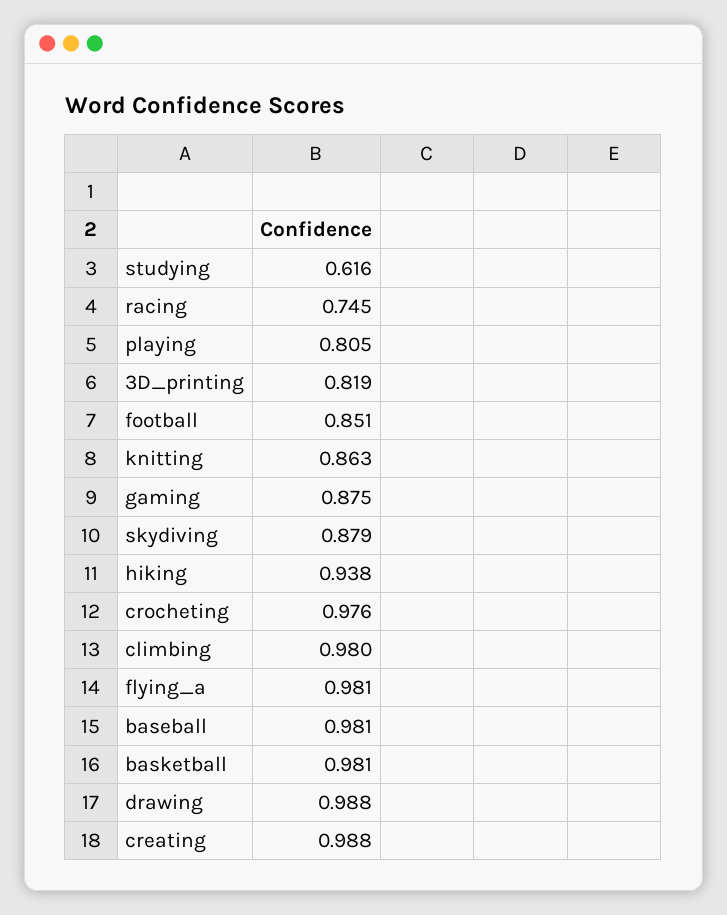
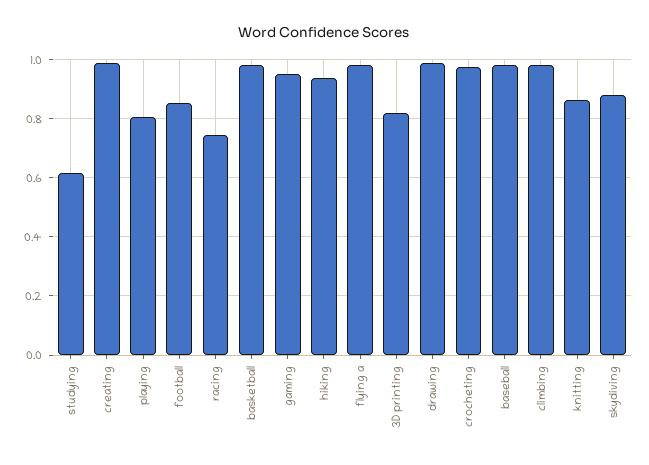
  {
    "studying": 0.616,
    "racing": 0.745,
    "playing": 0.805,
    "3D_printing": 0.819,
    "football": 0.851,
    "knitting": 0.863,
-   "gaming": 0.875,
+   "gaming": 0.95,
    "skydiving": 0.879,
    "hiking": 0.938,
    "crocheting": 0.976,
    "climbing": 0.98,
    "flying_a": 0.981,
    "baseball": 0.981,
    "basketball": 0.981,
    "drawing": 0.988,
    "creating": 0.988
  }

